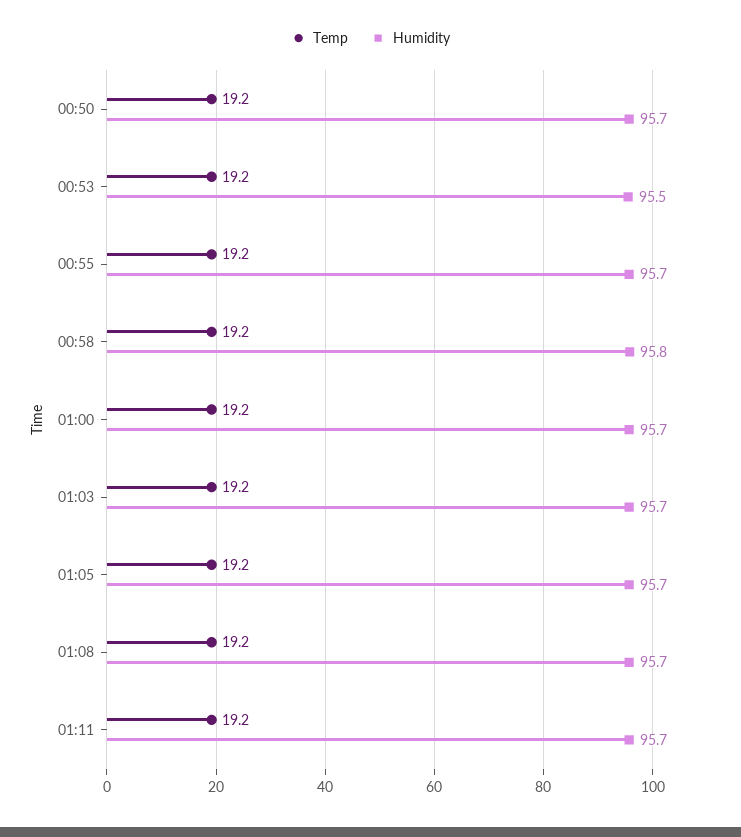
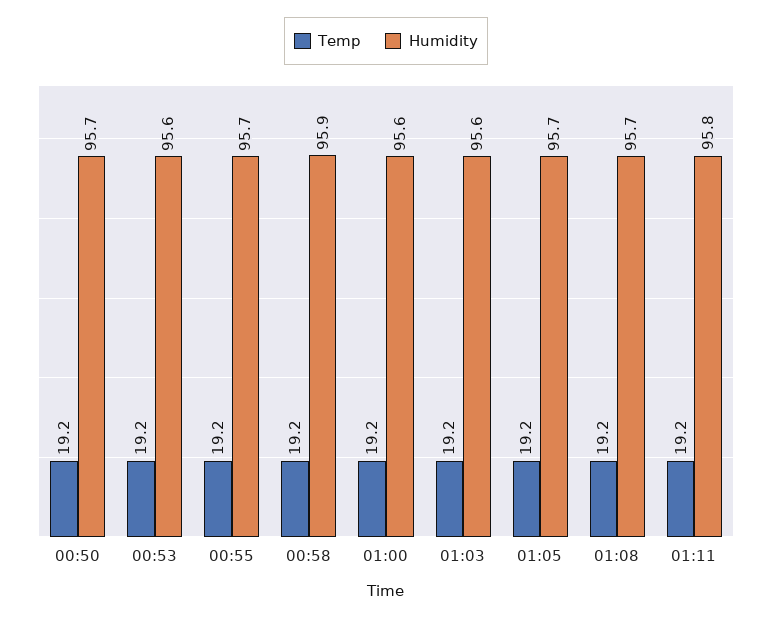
  {
    "Temp": {
      "00:50": 19.2,
      "00:53": 19.2,
      "00:55": 19.2,
      "00:58": 19.2,
      "01:00": 19.2,
      "01:03": 19.2,
      "01:05": 19.2,
      "01:08": 19.2,
      "01:11": 19.2
    },
    "Humidity": {
      "00:50": 95.7,
-     "00:53": 95.5,
+     "00:53": 95.6,
      "00:55": 95.7,
-     "00:58": 95.8,
+     "00:58": 95.9,
-     "01:00": 95.7,
+     "01:00": 95.6,
-     "01:03": 95.7,
+     "01:03": 95.6,
      "01:05": 95.7,
      "01:08": 95.7,
-     "01:11": 95.7
+     "01:11": 95.8
    }
  }

